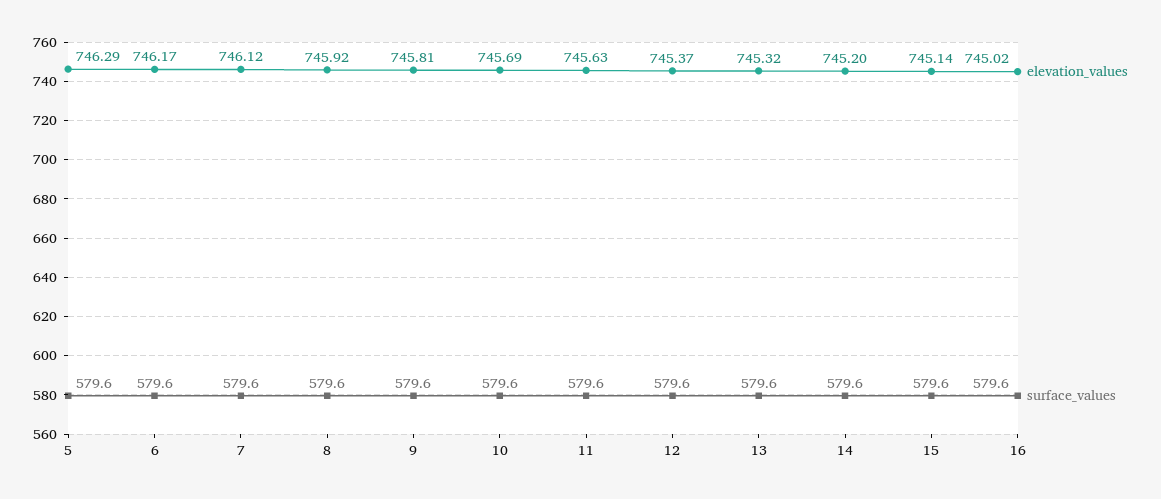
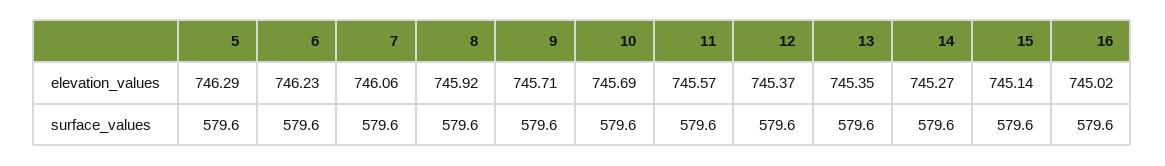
  {
    "elevation_values": {
      "5": 746.29,
-     "6": 746.17,
+     "6": 746.23,
-     "7": 746.12,
+     "7": 746.06,
      "8": 745.92,
-     "9": 745.81,
+     "9": 745.71,
      "10": 745.69,
-     "11": 745.63,
+     "11": 745.57,
      "12": 745.37,
-     "13": 745.32,
+     "13": 745.35,
-     "14": 745.2,
+     "14": 745.27,
      "15": 745.14,
      "16": 745.02
    },
    "surface_values": {
      "5": 579.6,
      "6": 579.6,
      "7": 579.6,
      "8": 579.6,
      "9": 579.6,
      "10": 579.6,
      "11": 579.6,
      "12": 579.6,
      "13": 579.6,
      "14": 579.6,
      "15": 579.6,
      "16": 579.6
    }
  }

